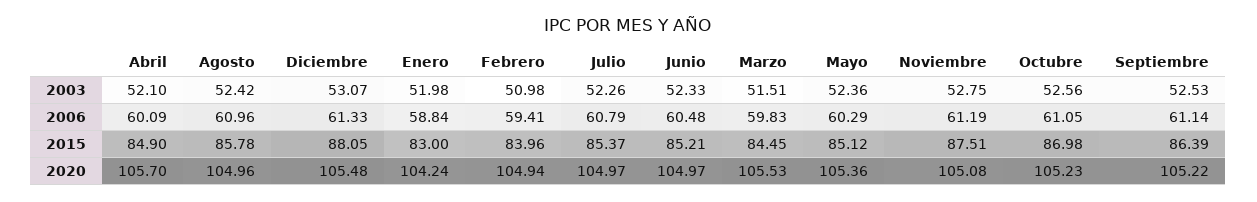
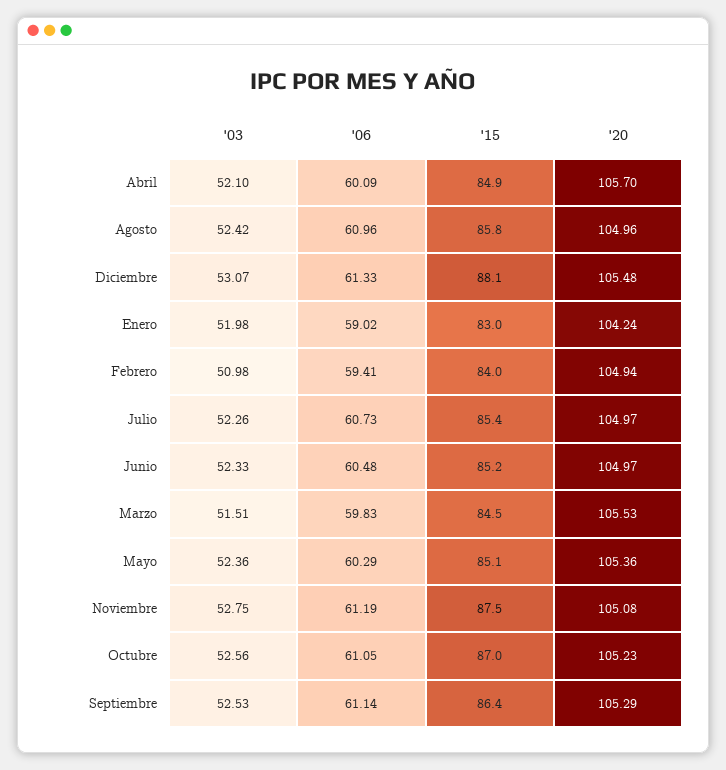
  {
    "Abril": {
      "2003": 52.1,
      "2006": 60.09,
      "2015": 84.9,
      "2020": 105.7
    },
    "Agosto": {
      "2003": 52.42,
      "2006": 60.96,
      "2015": 85.78,
      "2020": 104.96
    },
    "Diciembre": {
      "2003": 53.07,
      "2006": 61.33,
      "2015": 88.05,
      "2020": 105.48
    },
    "Enero": {
      "2003": 51.98,
-     "2006": 58.84,
+     "2006": 59.02,
      "2015": 83,
      "2020": 104.24
    },
    "Febrero": {
      "2003": 50.98,
      "2006": 59.41,
      "2015": 83.96,
      "2020": 104.94
    },
    "Julio": {
      "2003": 52.26,
-     "2006": 60.79,
+     "2006": 60.73,
      "2015": 85.37,
      "2020": 104.97
    },
    "Junio": {
      "2003": 52.33,
      "2006": 60.48,
      "2015": 85.21,
      "2020": 104.97
    },
    "Marzo": {
      "2003": 51.51,
      "2006": 59.83,
      "2015": 84.45,
      "2020": 105.53
    },
    "Mayo": {
      "2003": 52.36,
      "2006": 60.29,
      "2015": 85.12,
      "2020": 105.36
    },
    "Noviembre": {
      "2003": 52.75,
      "2006": 61.19,
      "2015": 87.51,
      "2020": 105.08
    },
    "Octubre": {
      "2003": 52.56,
      "2006": 61.05,
      "2015": 86.98,
      "2020": 105.23
    },
    "Septiembre": {
      "2003": 52.53,
      "2006": 61.14,
      "2015": 86.39,
-     "2020": 105.22
+     "2020": 105.29
    }
  }

